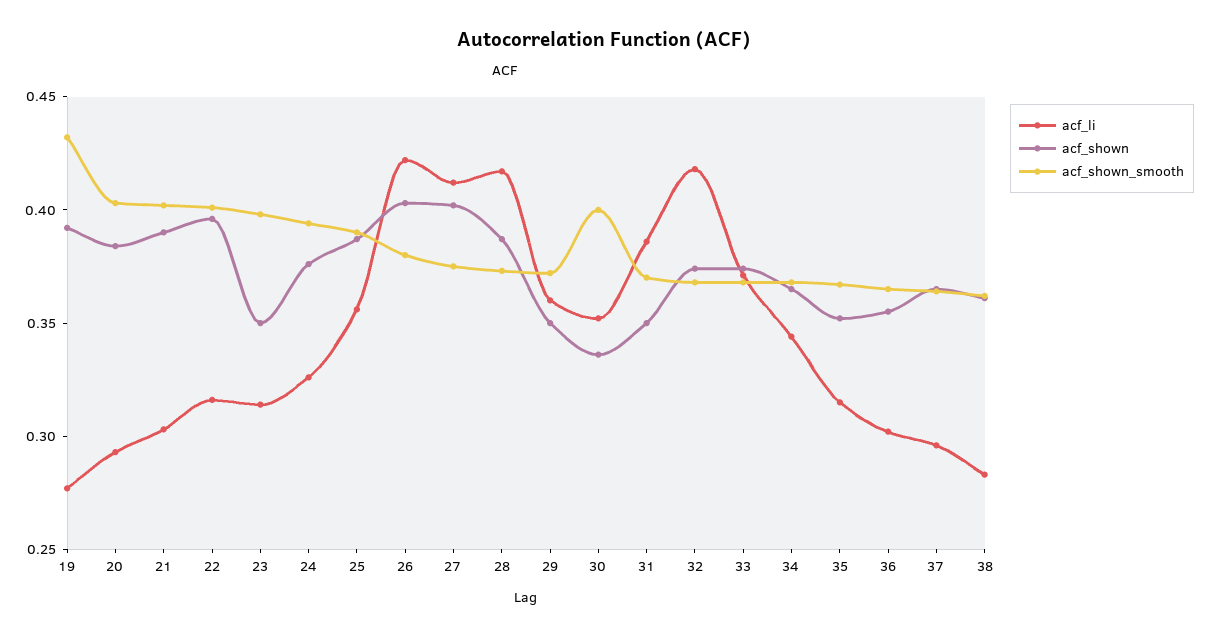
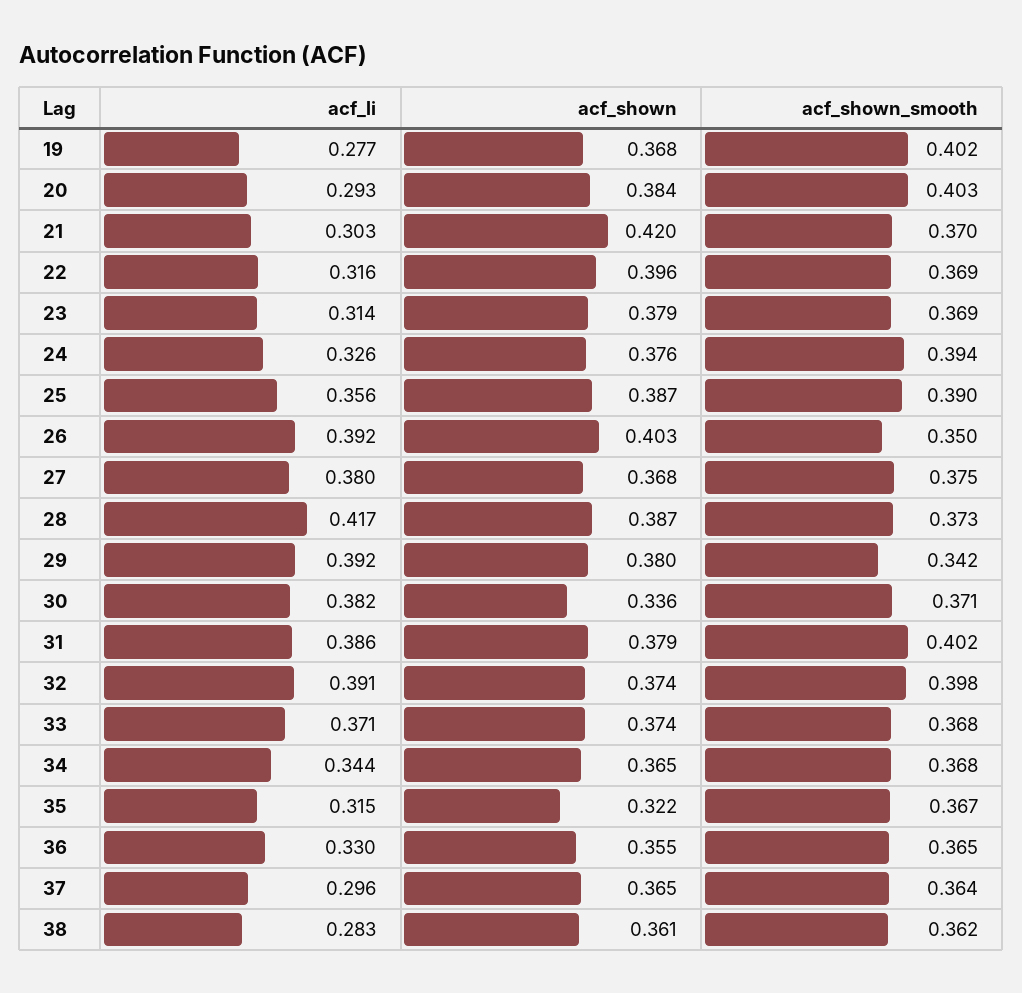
  {
    "acf_li": {
      "19": 0.277,
      "20": 0.293,
      "21": 0.303,
      "22": 0.316,
      "23": 0.314,
      "24": 0.326,
      "25": 0.356,
-     "26": 0.42,
+     "26": 0.392,
-     "27": 0.41,
+     "27": 0.38,
      "28": 0.417,
-     "29": 0.36,
+     "29": 0.392,
-     "30": 0.35,
+     "30": 0.382,
      "31": 0.386,
-     "32": 0.42,
+     "32": 0.391,
      "33": 0.371,
      "34": 0.344,
      "35": 0.315,
-     "36": 0.3,
+     "36": 0.33,
      "37": 0.296,
      "38": 0.283
    },
    "acf_shown": {
-     "19": 0.39,
+     "19": 0.368,
      "20": 0.384,
-     "21": 0.39,
+     "21": 0.42,
      "22": 0.396,
-     "23": 0.35,
+     "23": 0.379,
      "24": 0.376,
      "25": 0.387,
      "26": 0.403,
-     "27": 0.4,
+     "27": 0.368,
      "28": 0.387,
-     "29": 0.35,
+     "29": 0.38,
      "30": 0.336,
-     "31": 0.35,
+     "31": 0.379,
      "32": 0.374,
      "33": 0.374,
      "34": 0.365,
-     "35": 0.35,
+     "35": 0.322,
      "36": 0.355,
      "37": 0.365,
      "38": 0.361
    },
    "acf_shown_smooth": {
-     "19": 0.43,
+     "19": 0.402,
      "20": 0.403,
-     "21": 0.4,
+     "21": 0.37,
-     "22": 0.4,
+     "22": 0.369,
-     "23": 0.4,
+     "23": 0.369,
      "24": 0.394,
      "25": 0.39,
-     "26": 0.38,
+     "26": 0.35,
      "27": 0.375,
      "28": 0.373,
-     "29": 0.37,
+     "29": 0.342,
-     "30": 0.4,
+     "30": 0.371,
-     "31": 0.37,
+     "31": 0.402,
-     "32": 0.37,
+     "32": 0.398,
      "33": 0.368,
      "34": 0.368,
      "35": 0.367,
      "36": 0.365,
      "37": 0.364,
      "38": 0.362
    }
  }

